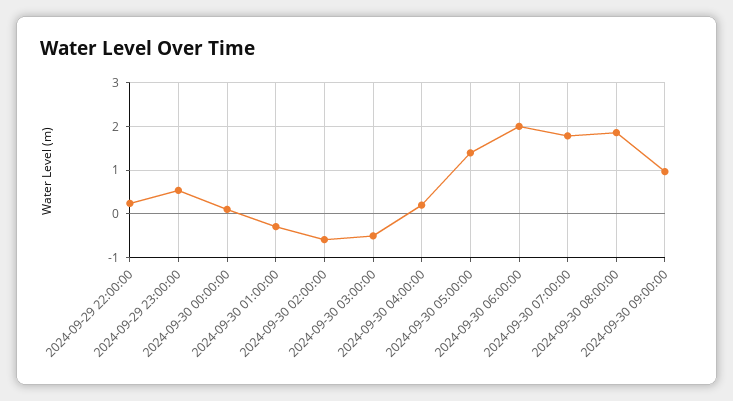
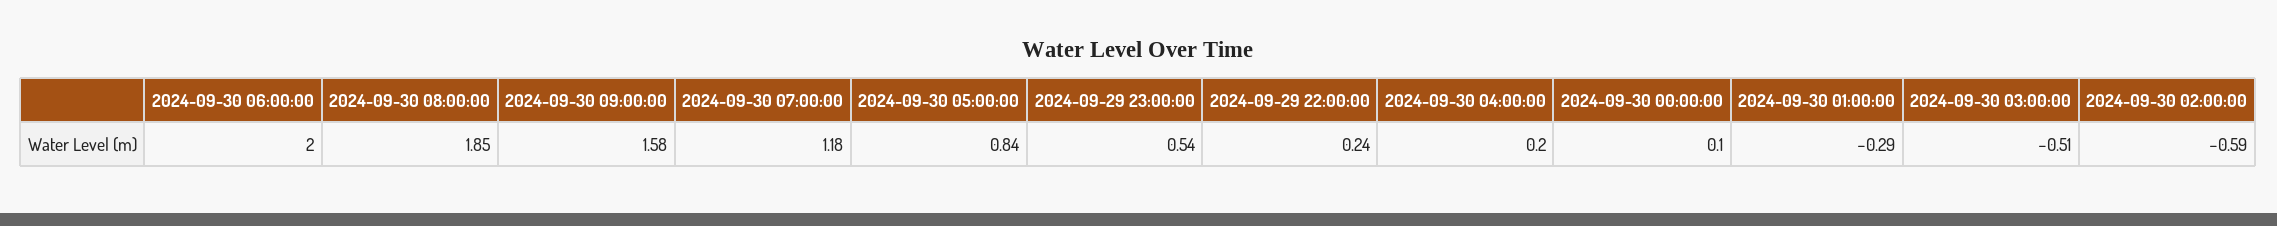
  {
    "2024-09-29 22:00:00": 0.24,
    "2024-09-29 23:00:00": 0.54,
    "2024-09-30 00:00:00": 0.1,
    "2024-09-30 01:00:00": -0.29,
    "2024-09-30 02:00:00": -0.59,
    "2024-09-30 03:00:00": -0.51,
    "2024-09-30 04:00:00": 0.2,
-   "2024-09-30 05:00:00": 1.4,
+   "2024-09-30 05:00:00": 0.84,
    "2024-09-30 06:00:00": 2,
-   "2024-09-30 07:00:00": 1.8,
+   "2024-09-30 07:00:00": 1.18,
    "2024-09-30 08:00:00": 1.85,
-   "2024-09-30 09:00:00": 1
+   "2024-09-30 09:00:00": 1.58
  }

